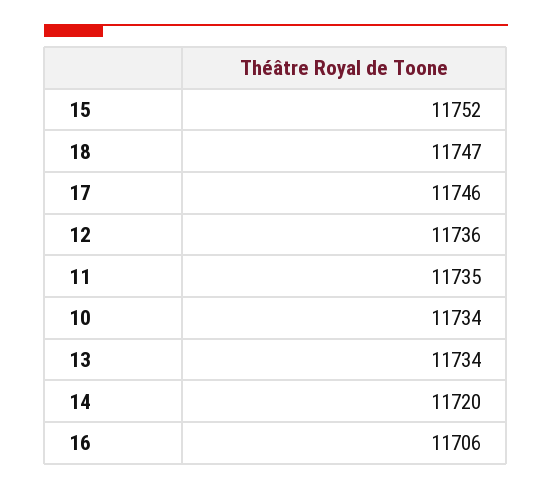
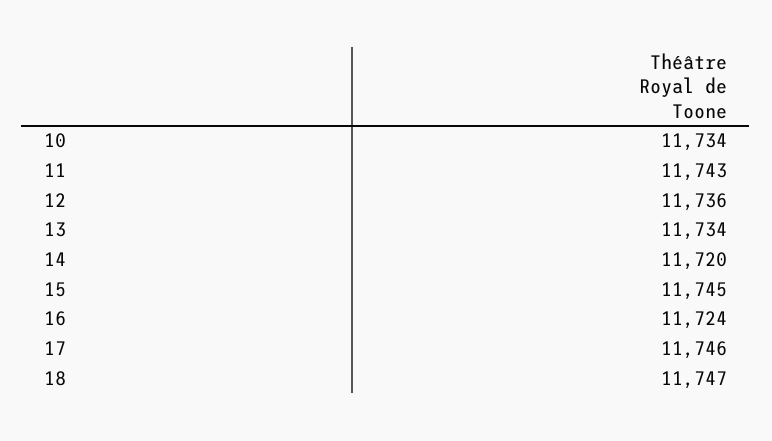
  {
-   "15": 11752,
+   "15": 11745,
    "18": 11747,
    "17": 11746,
    "12": 11736,
-   "11": 11735,
+   "11": 11743,
    "10": 11734,
    "13": 11734,
    "14": 11720,
-   "16": 11706
+   "16": 11724
  }

